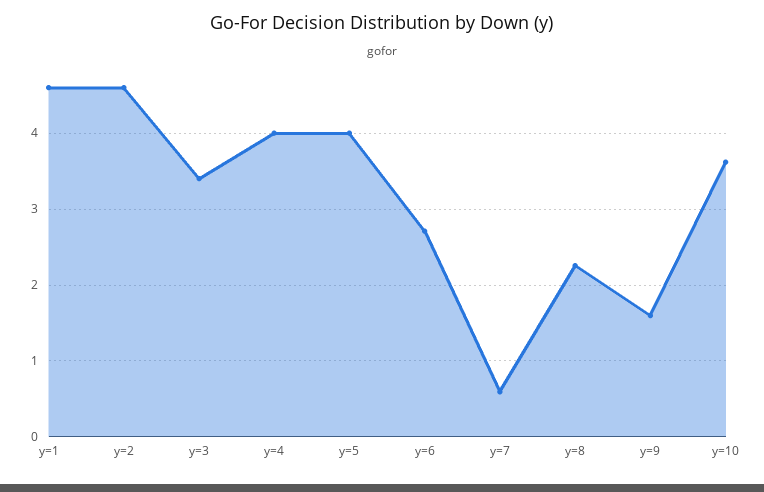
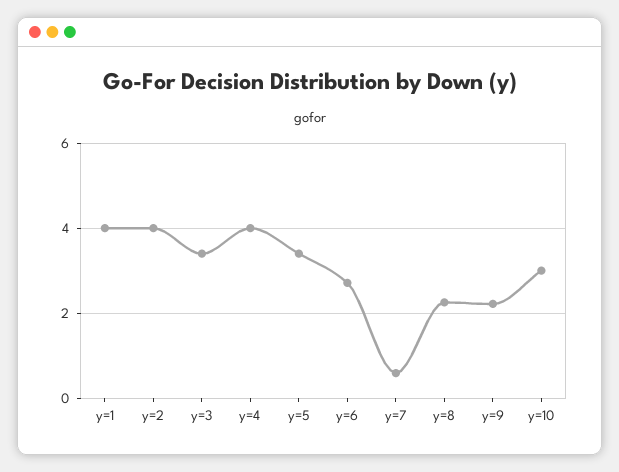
  {
-   "y=1": 4.6,
+   "y=1": 4,
-   "y=2": 4.6,
+   "y=2": 4,
    "y=3": 3.4,
    "y=4": 4,
-   "y=5": 4,
+   "y=5": 3.4,
    "y=6": 2.7,
    "y=7": 0.6,
    "y=8": 2.3,
-   "y=9": 1.6,
+   "y=9": 2.2,
-   "y=10": 3.6
+   "y=10": 3
  }

